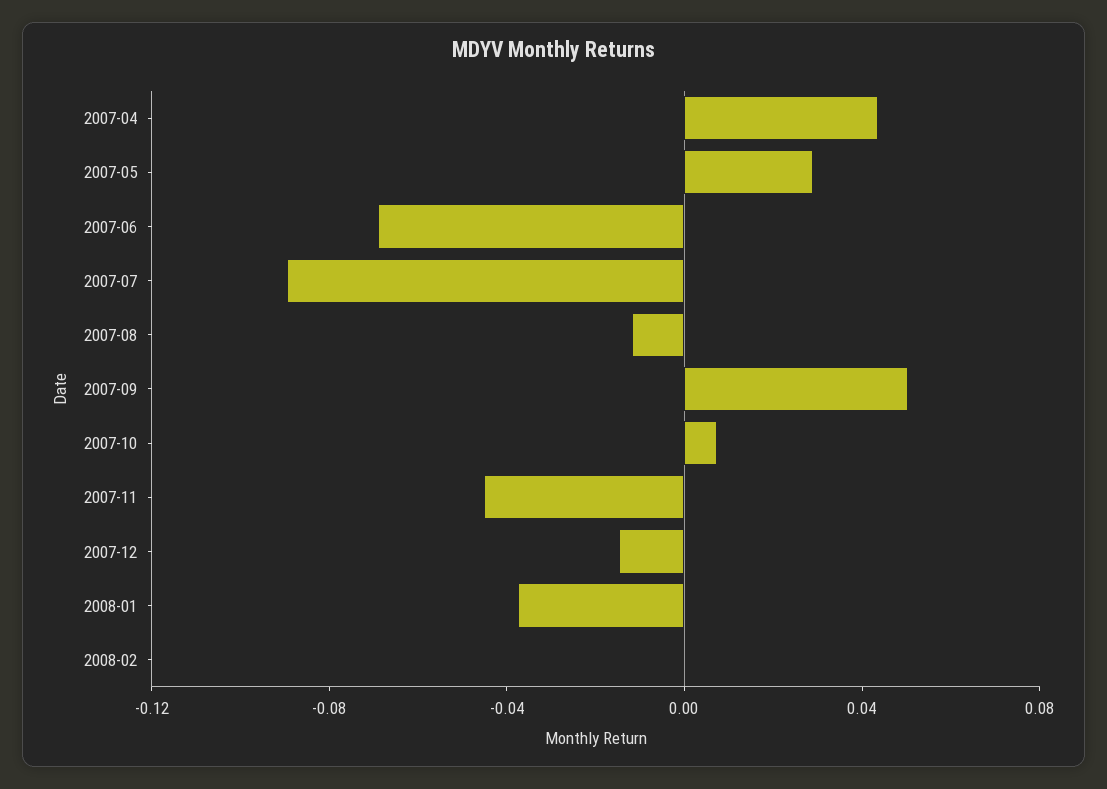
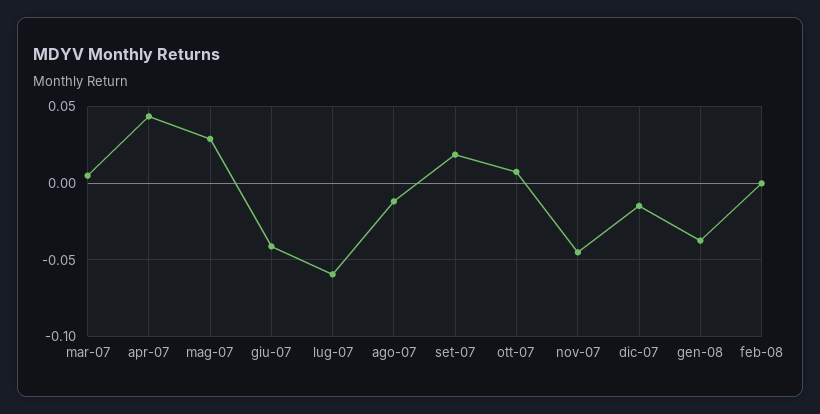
  {
    "2007-04": 0.045,
    "2007-05": 0.03,
-   "2007-06": -0.07,
+   "2007-06": -0.04,
-   "2007-07": -0.09,
+   "2007-07": -0.06,
    "2007-08": -0.01,
-   "2007-09": 0.05,
+   "2007-09": 0.02,
    "2007-10": 0.005,
    "2007-11": -0.045,
    "2007-12": -0.015,
    "2008-01": -0.035,
-   "2008-02": 0
+   "2008-02": 0,
+   "mar-07": 0.005
  }

